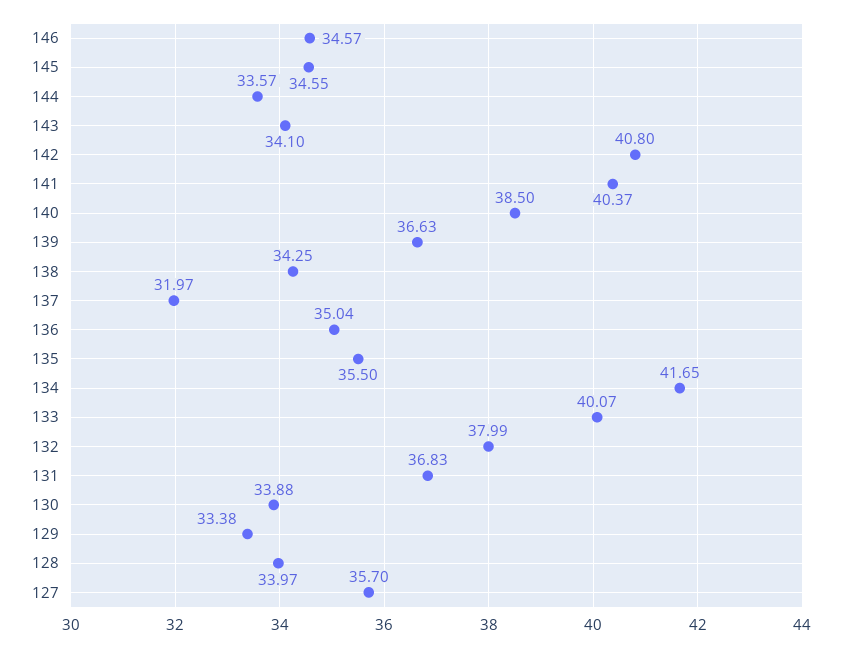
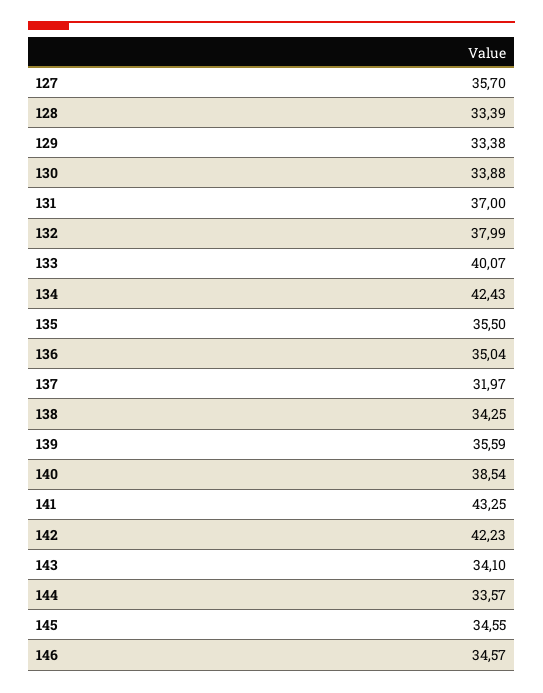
  {
    "146": 34.57,
    "145": 34.55,
    "144": 33.57,
    "143": 34.1,
-   "142": 40.8,
+   "142": 42.23,
-   "141": 40.37,
+   "141": 43.25,
-   "140": 38.5,
+   "140": 38.54,
-   "139": 36.63,
+   "139": 35.59,
    "138": 34.25,
    "137": 31.97,
    "136": 35.04,
    "135": 35.5,
-   "134": 41.65,
+   "134": 42.43,
    "133": 40.07,
    "132": 37.99,
-   "131": 36.83,
+   "131": 37,
    "130": 33.88,
    "129": 33.38,
-   "128": 33.97,
+   "128": 33.39,
    "127": 35.7
  }

